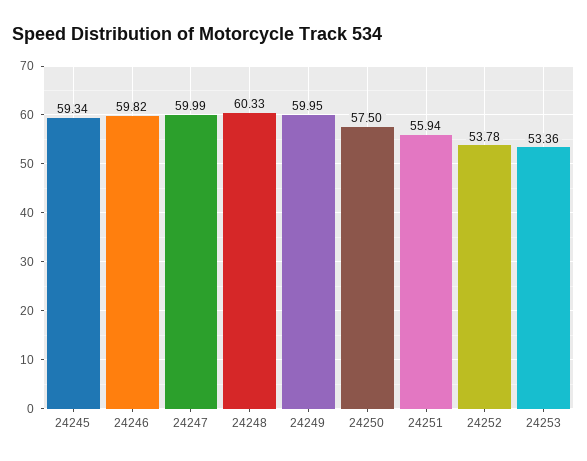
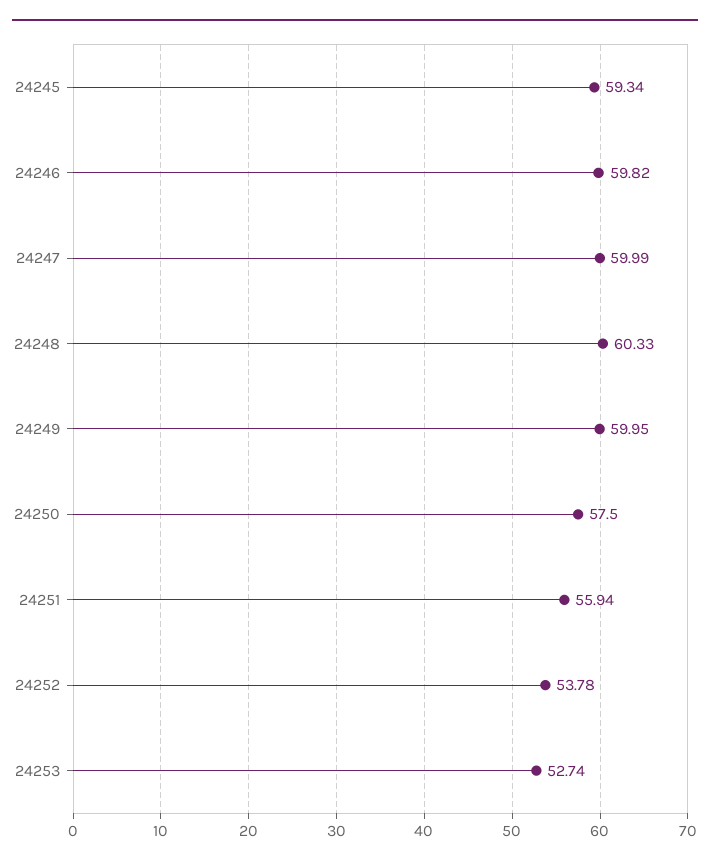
  {
    "24245": 59.34,
    "24246": 59.82,
    "24247": 59.99,
    "24248": 60.33,
    "24249": 59.95,
    "24250": 57.5,
    "24251": 55.94,
    "24252": 53.78,
-   "24253": 53.36
+   "24253": 52.74
  }

